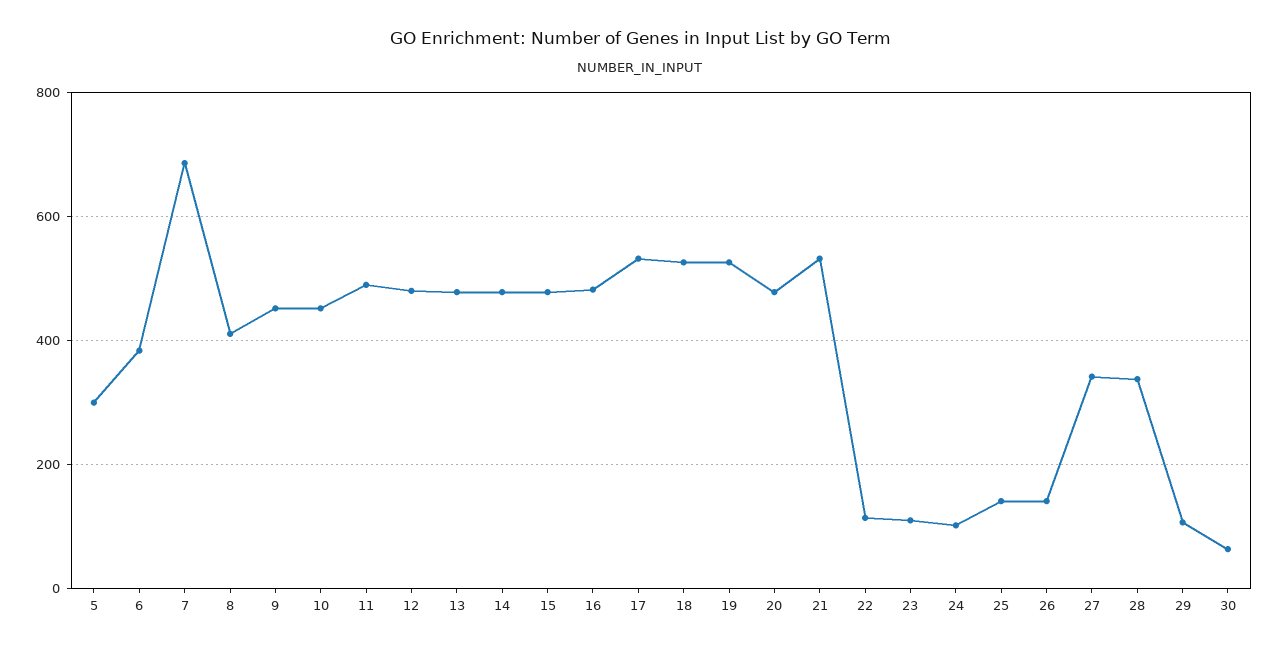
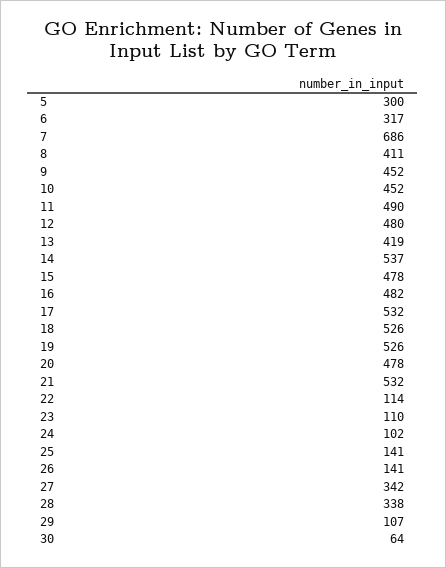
  {
    "5": 300,
-   "6": 380,
+   "6": 317,
    "7": 686,
    "8": 411,
    "9": 452,
    "10": 452,
    "11": 490,
    "12": 480,
-   "13": 480,
+   "13": 419,
-   "14": 480,
+   "14": 537,
    "15": 478,
    "16": 482,
    "17": 532,
    "18": 526,
    "19": 526,
    "20": 478,
    "21": 532,
    "22": 114,
    "23": 110,
    "24": 102,
    "25": 141,
    "26": 141,
    "27": 342,
    "28": 338,
    "29": 107,
    "30": 64
  }

